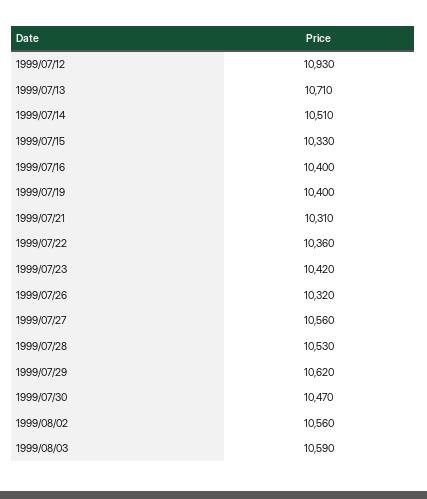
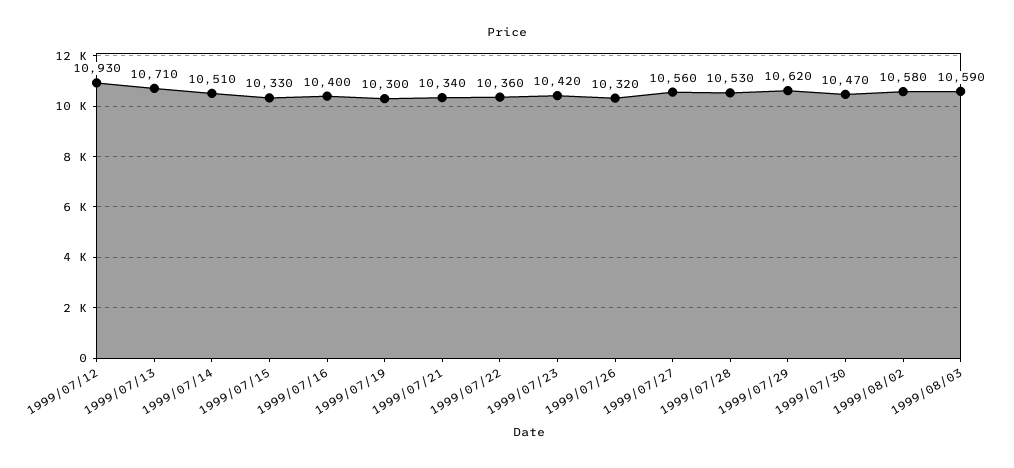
  {
    "1999/07/12": 10930,
    "1999/07/13": 10710,
    "1999/07/14": 10510,
    "1999/07/15": 10330,
    "1999/07/16": 10400,
-   "1999/07/19": 10400,
+   "1999/07/19": 10300,
-   "1999/07/21": 10310,
+   "1999/07/21": 10340,
    "1999/07/22": 10360,
    "1999/07/23": 10420,
    "1999/07/26": 10320,
    "1999/07/27": 10560,
    "1999/07/28": 10530,
    "1999/07/29": 10620,
    "1999/07/30": 10470,
-   "1999/08/02": 10560,
+   "1999/08/02": 10580,
    "1999/08/03": 10590
  }

